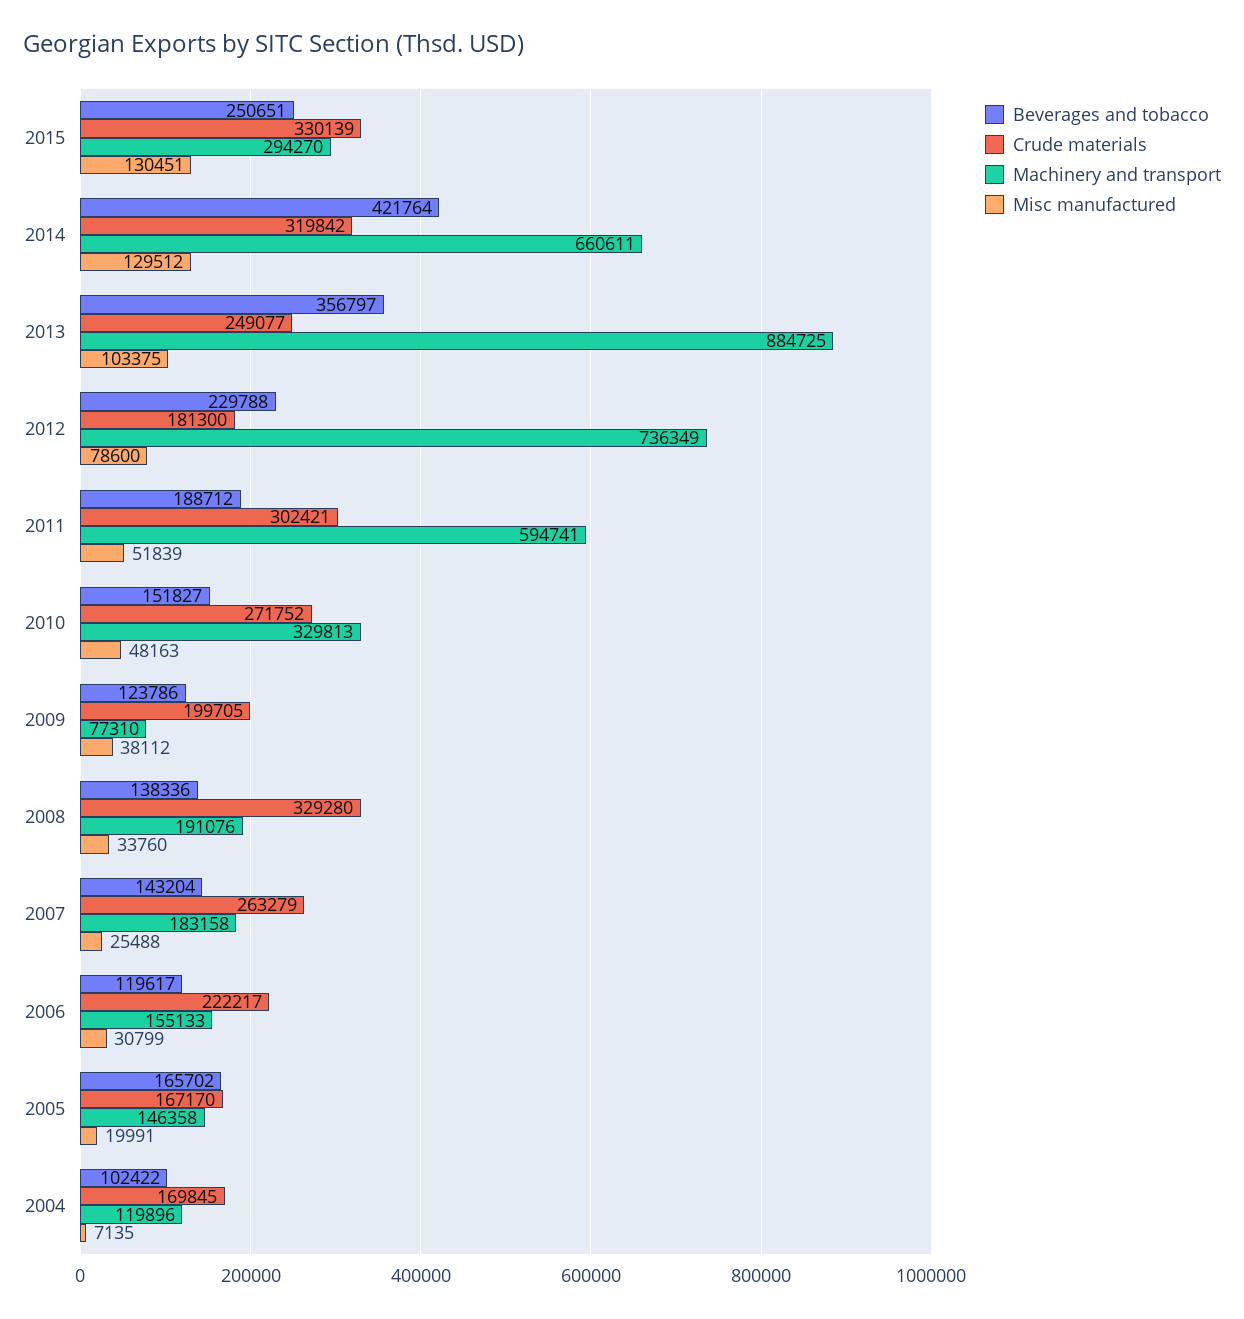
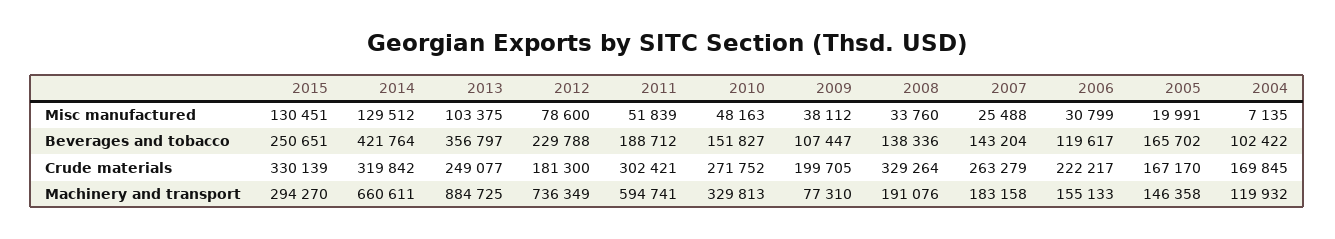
  {
    "Beverages and tobacco": {
      "2015": 250651,
      "2014": 421764,
      "2013": 356797,
      "2012": 229788,
      "2011": 188712,
      "2010": 151827,
-     "2009": 123786,
+     "2009": 107447,
      "2008": 138336,
      "2007": 143204,
      "2006": 119617,
      "2005": 165702,
      "2004": 102422
    },
    "Crude materials": {
      "2015": 330139,
      "2014": 319842,
      "2013": 249077,
      "2012": 181300,
      "2011": 302421,
      "2010": 271752,
      "2009": 199705,
-     "2008": 329280,
+     "2008": 329264,
      "2007": 263279,
      "2006": 222217,
      "2005": 167170,
      "2004": 169845
    },
    "Machinery and transport": {
      "2015": 294270,
      "2014": 660611,
      "2013": 884725,
      "2012": 736349,
      "2011": 594741,
      "2010": 329813,
      "2009": 77310,
      "2008": 191076,
      "2007": 183158,
      "2006": 155133,
      "2005": 146358,
-     "2004": 119896
+     "2004": 119932
    },
    "Misc manufactured": {
      "2015": 130451,
      "2014": 129512,
      "2013": 103375,
      "2012": 78600,
      "2011": 51839,
      "2010": 48163,
      "2009": 38112,
      "2008": 33760,
      "2007": 25488,
      "2006": 30799,
      "2005": 19991,
      "2004": 7135
    }
  }

